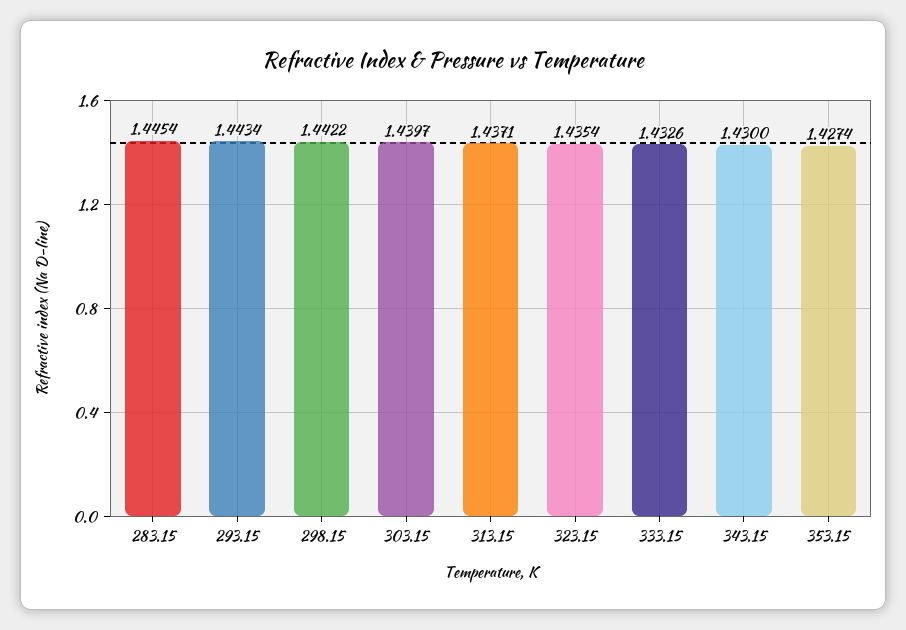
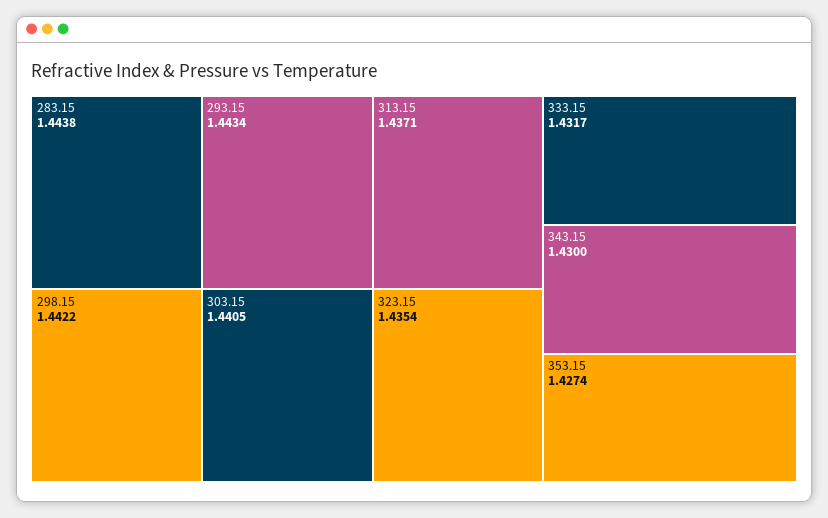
  {
-   "283.15": 1.4454,
+   "283.15": 1.4438,
    "293.15": 1.4434,
    "298.15": 1.4422,
-   "303.15": 1.4397,
+   "303.15": 1.4405,
    "313.15": 1.4371,
    "323.15": 1.4354,
-   "333.15": 1.4326,
+   "333.15": 1.4317,
    "343.15": 1.43,
    "353.15": 1.4274
  }

